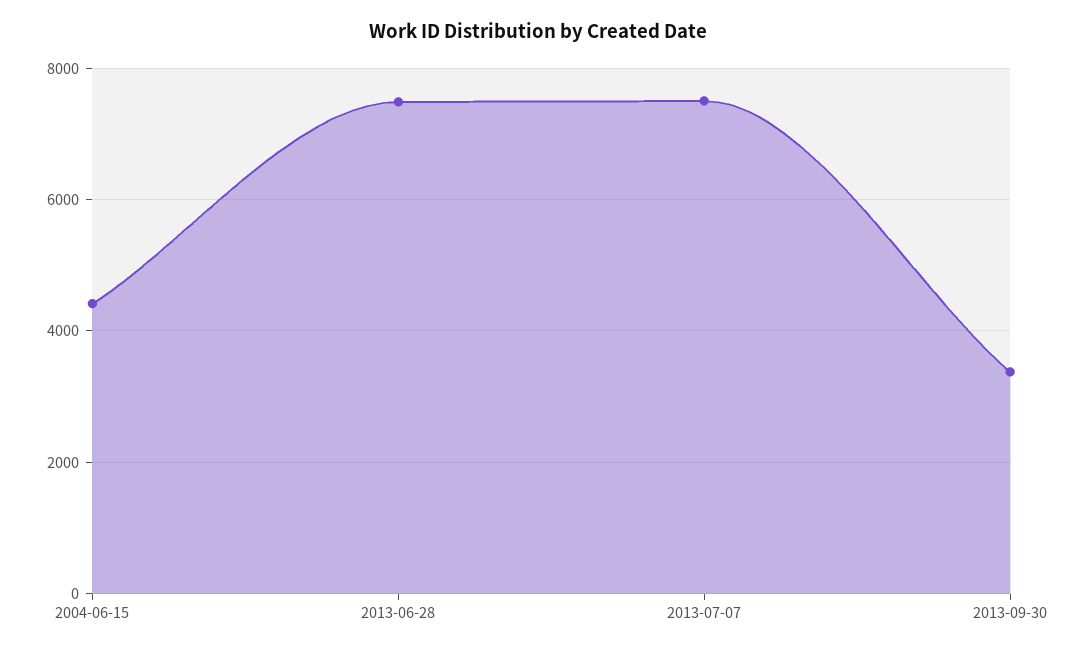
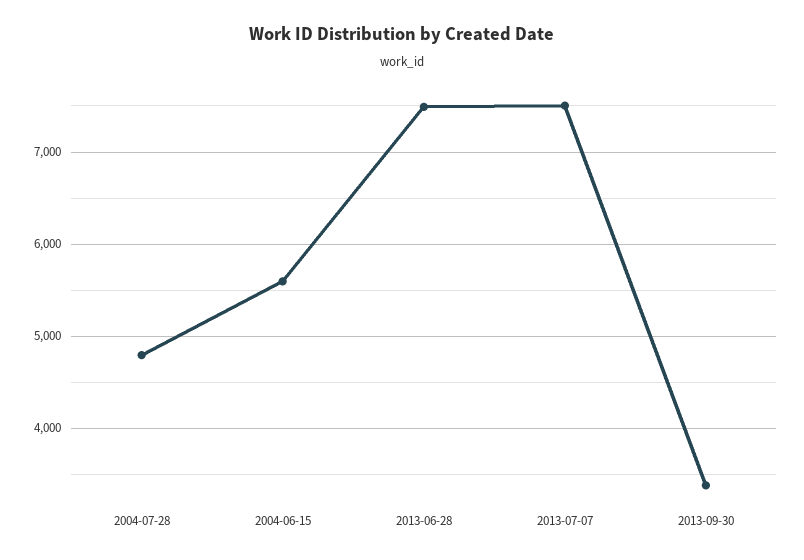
  {
-   "2004-06-15": 4400,
+   "2004-06-15": 5600,
    "2013-06-28": 7500,
    "2013-07-07": 7500,
-   "2013-09-30": 3400
+   "2013-09-30": 3400,
+   "2004-07-28": 4800
  }

